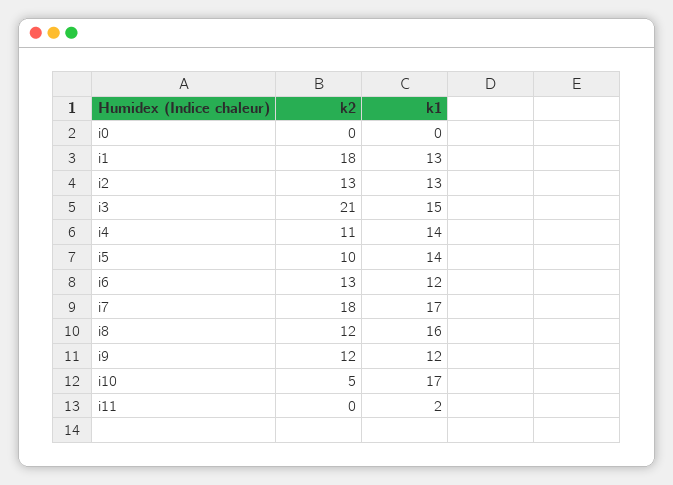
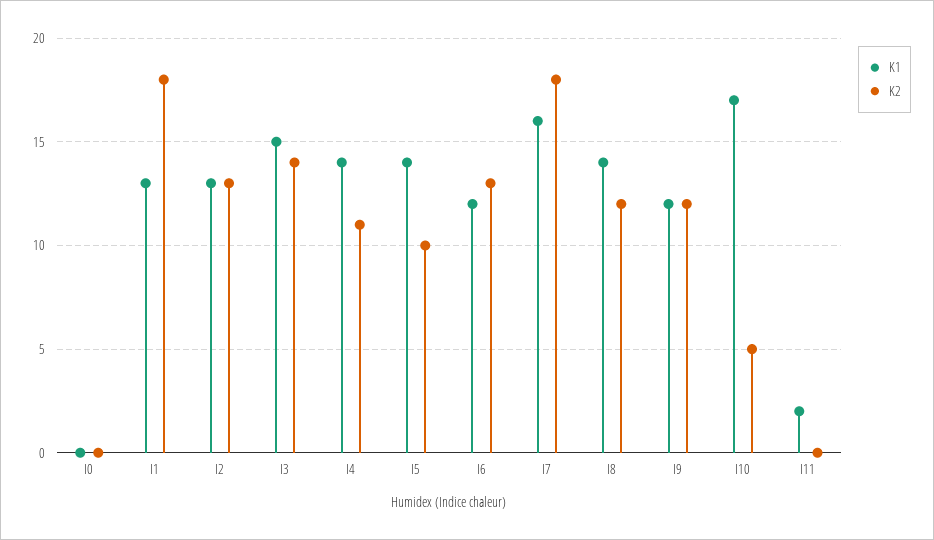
  {
    "k2": {
      "i0": 0,
      "i1": 18,
      "i2": 13,
-     "i3": 21,
+     "i3": 14,
      "i4": 11,
      "i5": 10,
      "i6": 13,
      "i7": 18,
      "i8": 12,
      "i9": 12,
      "i10": 5,
      "i11": 0
    },
    "k1": {
      "i0": 0,
      "i1": 13,
      "i2": 13,
      "i3": 15,
      "i4": 14,
      "i5": 14,
      "i6": 12,
-     "i7": 17,
+     "i7": 16,
-     "i8": 16,
+     "i8": 14,
      "i9": 12,
      "i10": 17,
      "i11": 2
    }
  }

